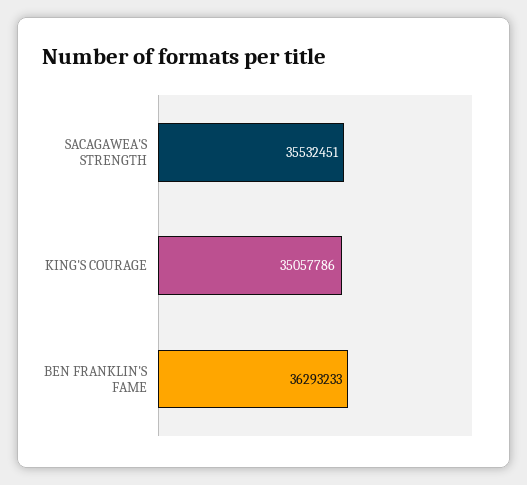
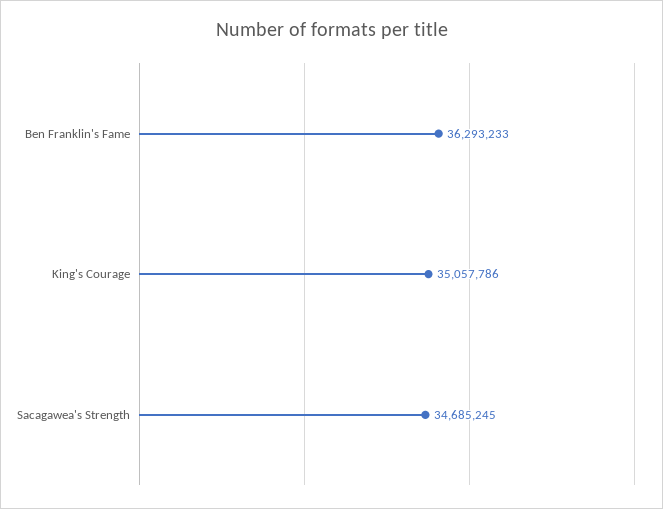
  {
-   "SACAGAWEA'S STRENGTH": 35532451,
+   "SACAGAWEA'S STRENGTH": 34685245,
    "KING'S COURAGE": 35057786,
    "BEN FRANKLIN'S FAME": 36293233
  }

